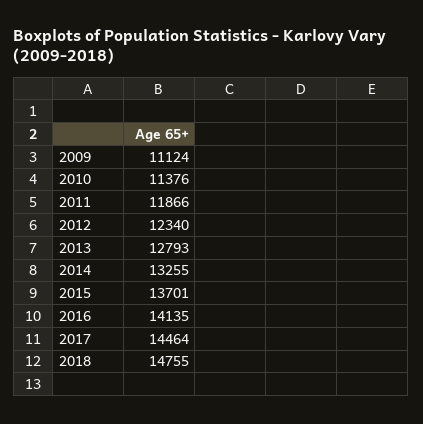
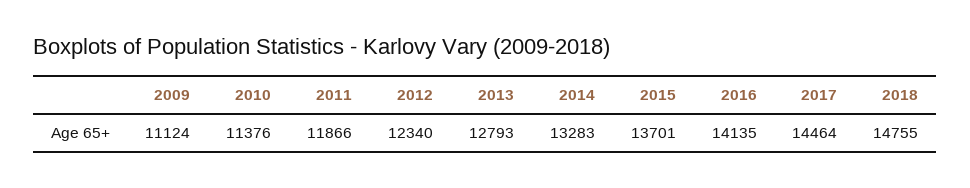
  {
    "2009": 11124,
    "2010": 11376,
    "2011": 11866,
    "2012": 12340,
    "2013": 12793,
-   "2014": 13255,
+   "2014": 13283,
    "2015": 13701,
    "2016": 14135,
    "2017": 14464,
    "2018": 14755
  }

